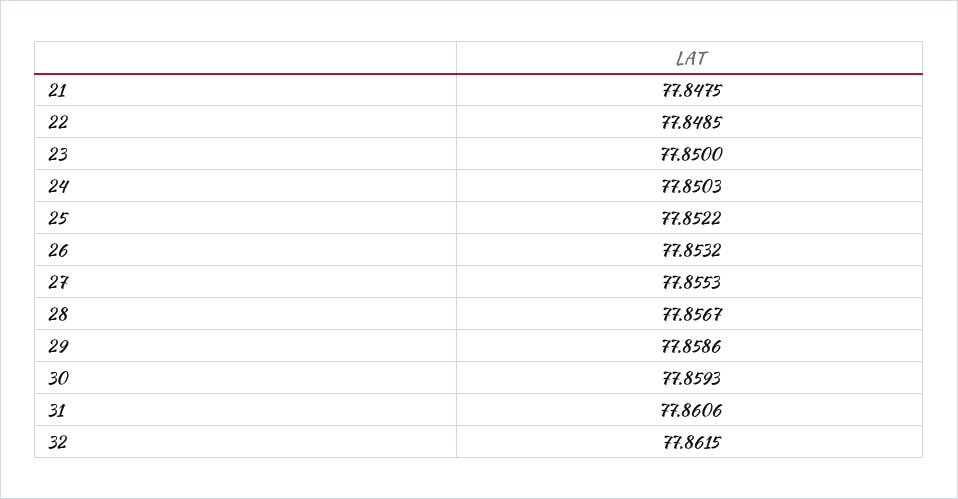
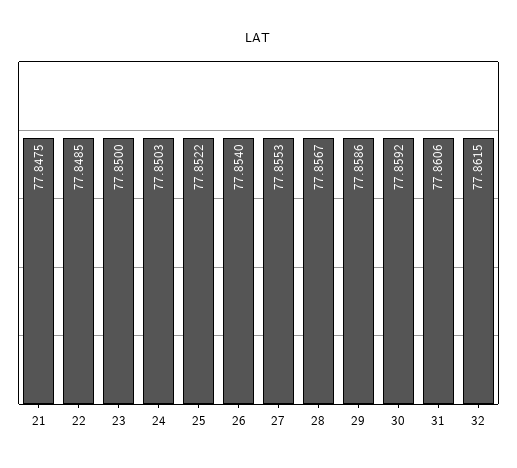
  {
    "21": 77.8475,
    "22": 77.8485,
    "23": 77.85,
    "24": 77.8503,
    "25": 77.8522,
-   "26": 77.8532,
+   "26": 77.854,
    "27": 77.8553,
    "28": 77.8567,
    "29": 77.8586,
-   "30": 77.8593,
+   "30": 77.8592,
    "31": 77.8606,
    "32": 77.8615
  }

